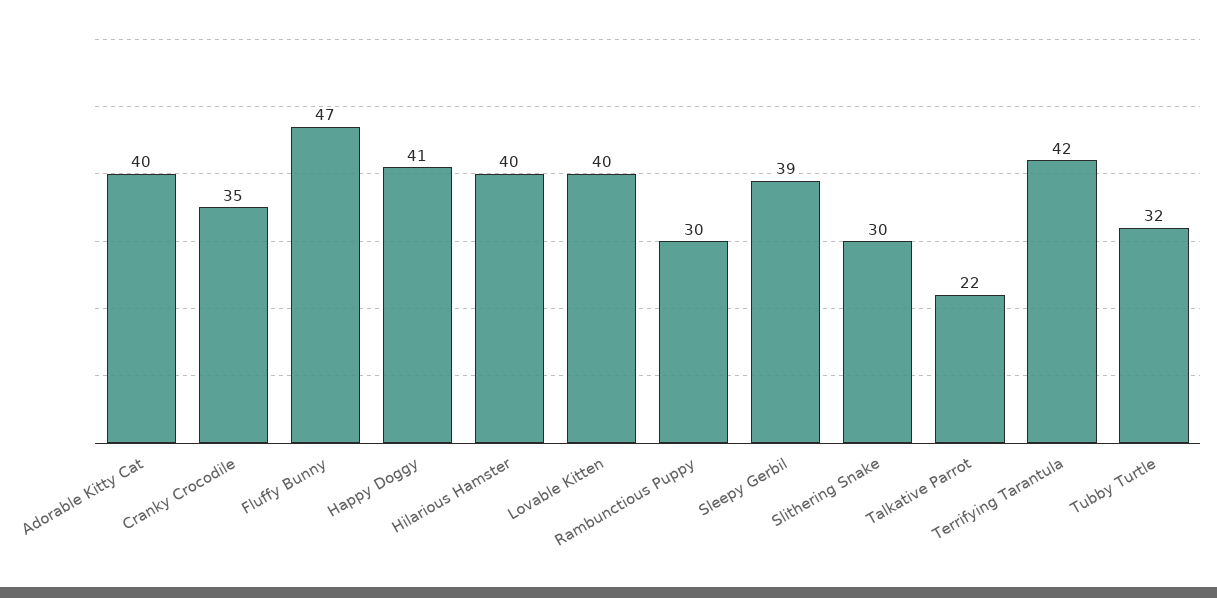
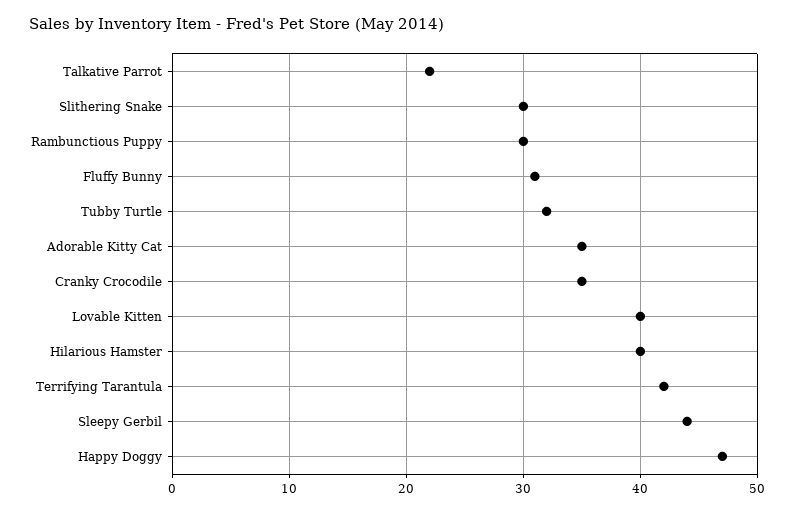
  {
-   "Adorable Kitty Cat": 40,
+   "Adorable Kitty Cat": 35,
    "Cranky Crocodile": 35,
-   "Fluffy Bunny": 47,
+   "Fluffy Bunny": 31,
-   "Happy Doggy": 41,
+   "Happy Doggy": 47,
    "Hilarious Hamster": 40,
    "Lovable Kitten": 40,
    "Rambunctious Puppy": 30,
-   "Sleepy Gerbil": 39,
+   "Sleepy Gerbil": 44,
    "Slithering Snake": 30,
    "Talkative Parrot": 22,
    "Terrifying Tarantula": 42,
    "Tubby Turtle": 32
  }

